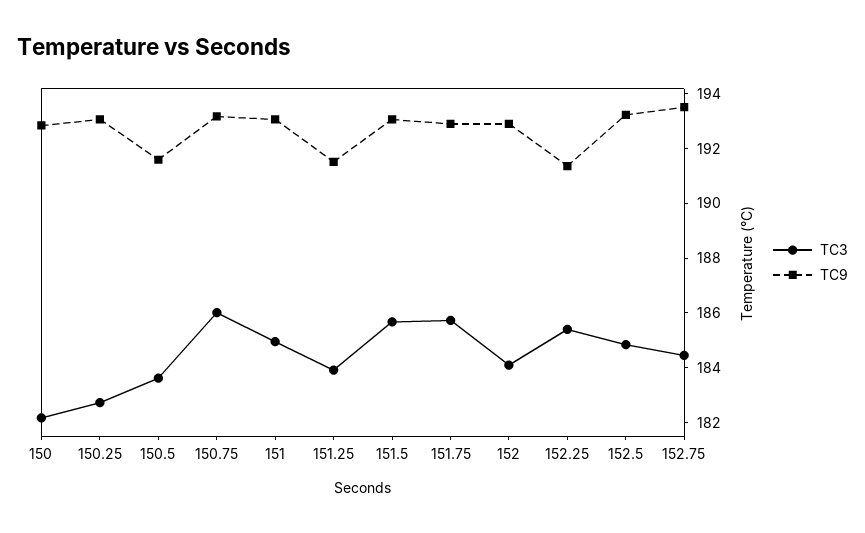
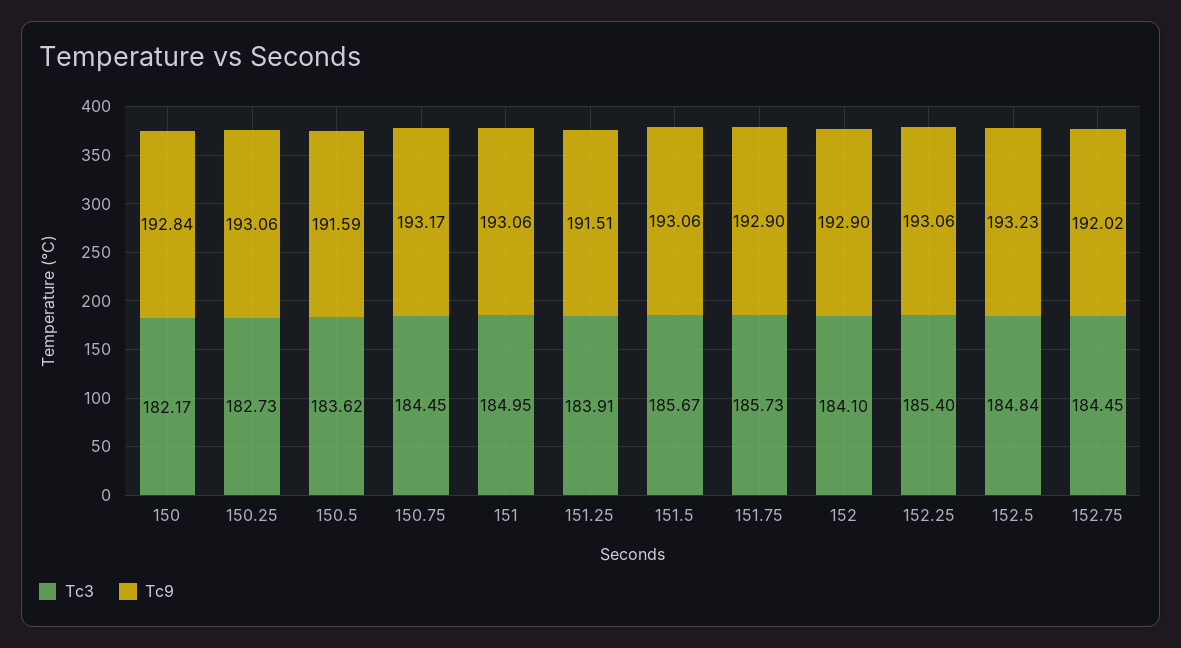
  {
    "TC3": {
      "150": 182.17,
      "150.25": 182.73,
      "150.5": 183.62,
-     "150.75": 186,
+     "150.75": 184.45,
      "151": 184.95,
      "151.25": 183.91,
      "151.5": 185.67,
      "151.75": 185.73,
      "152": 184.1,
      "152.25": 185.4,
      "152.5": 184.84,
      "152.75": 184.45
    },
    "TC9": {
      "150": 192.84,
      "150.25": 193.06,
      "150.5": 191.59,
      "150.75": 193.17,
      "151": 193.06,
      "151.25": 191.51,
      "151.5": 193.06,
      "151.75": 192.9,
      "152": 192.9,
-     "152.25": 191.5,
+     "152.25": 193.06,
      "152.5": 193.23,
-     "152.75": 193.5
+     "152.75": 192.02
    }
  }

